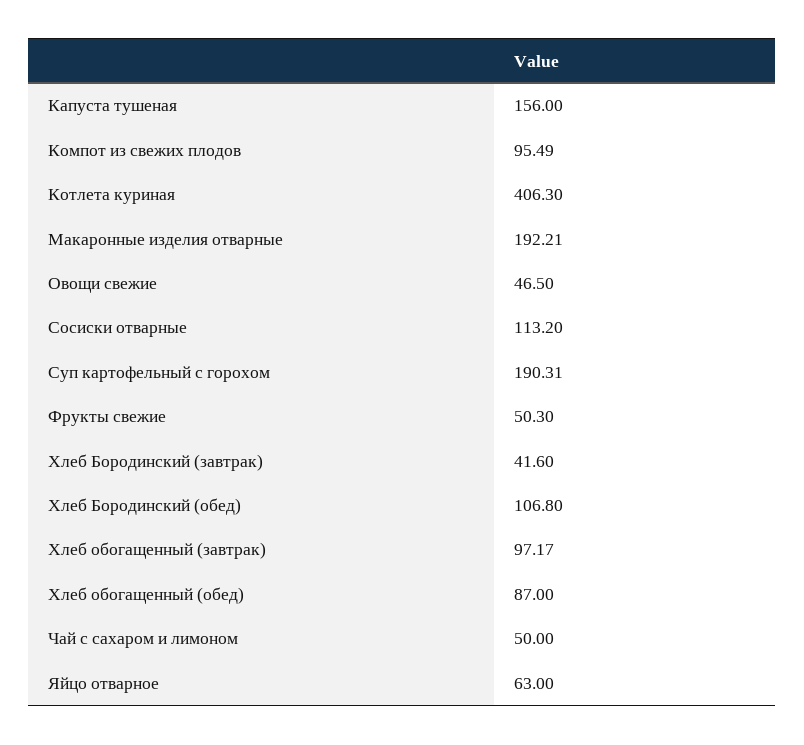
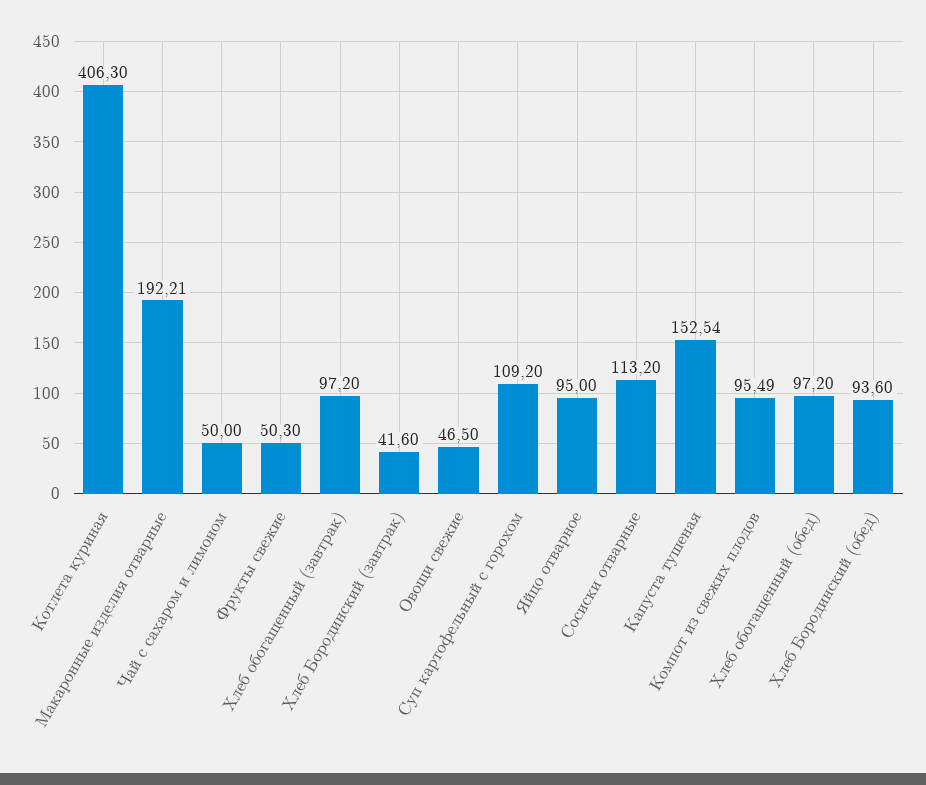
  {
-   "Капуста тушеная": 156,
+   "Капуста тушеная": 152.54,
    "Компот из свежих плодов": 95.49,
    "Котлета куриная": 406.3,
    "Макаронные изделия отварные": 192.21,
    "Овощи свежие": 46.5,
    "Сосиски отварные": 113.2,
-   "Суп картофельный с горохом": 190.31,
+   "Суп картофельный с горохом": 109.2,
    "Фрукты свежие": 50.3,
    "Хлеб Бородинский (завтрак)": 41.6,
-   "Хлеб Бородинский (обед)": 106.8,
+   "Хлеб Бородинский (обед)": 93.6,
-   "Хлеб обогащенный (завтрак)": 97.17,
+   "Хлеб обогащенный (завтрак)": 97.2,
-   "Хлеб обогащенный (обед)": 87,
+   "Хлеб обогащенный (обед)": 97.2,
    "Чай с сахаром и лимоном": 50,
-   "Яйцо отварное": 63
+   "Яйцо отварное": 95
  }

